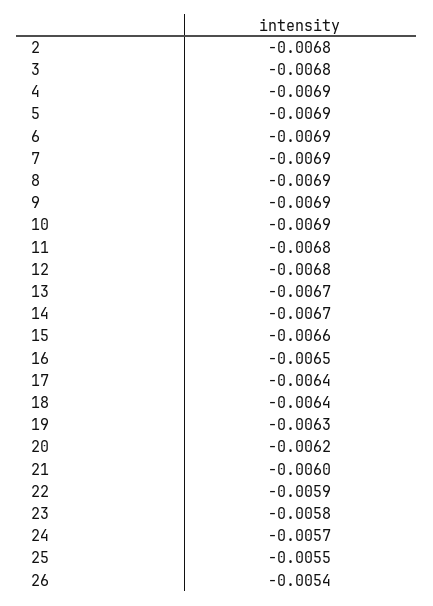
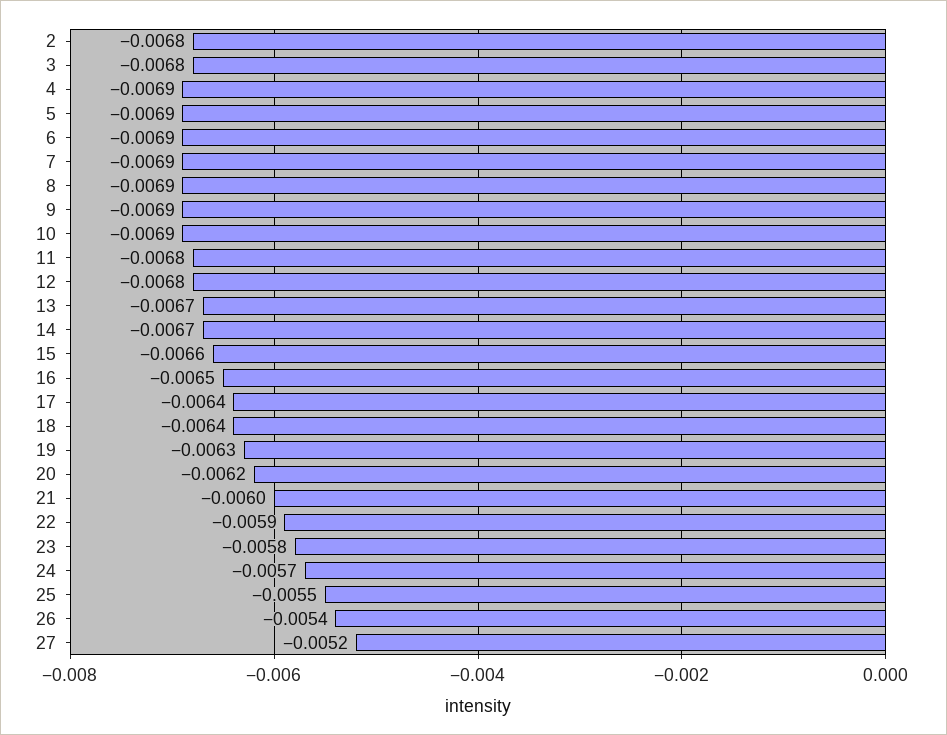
  {
    "2": -0.0068,
    "3": -0.0068,
    "4": -0.0069,
    "5": -0.0069,
    "6": -0.0069,
    "7": -0.0069,
    "8": -0.0069,
    "9": -0.0069,
    "10": -0.0069,
    "11": -0.0068,
    "12": -0.0068,
    "13": -0.0067,
    "14": -0.0067,
    "15": -0.0066,
    "16": -0.0065,
    "17": -0.0064,
    "18": -0.0064,
    "19": -0.0063,
    "20": -0.0062,
    "21": -0.006,
    "22": -0.0059,
    "23": -0.0058,
    "24": -0.0057,
    "25": -0.0055,
-   "26": -0.0054
+   "26": -0.0054,
+   "27": -0.0052
  }

